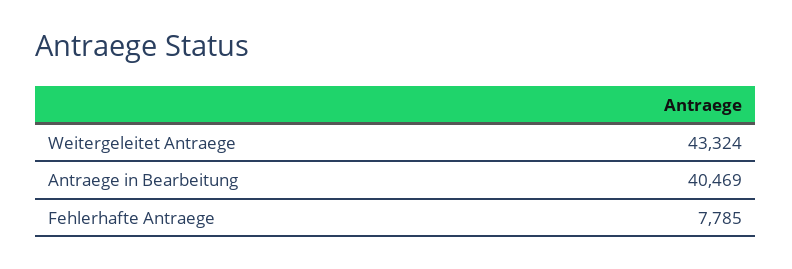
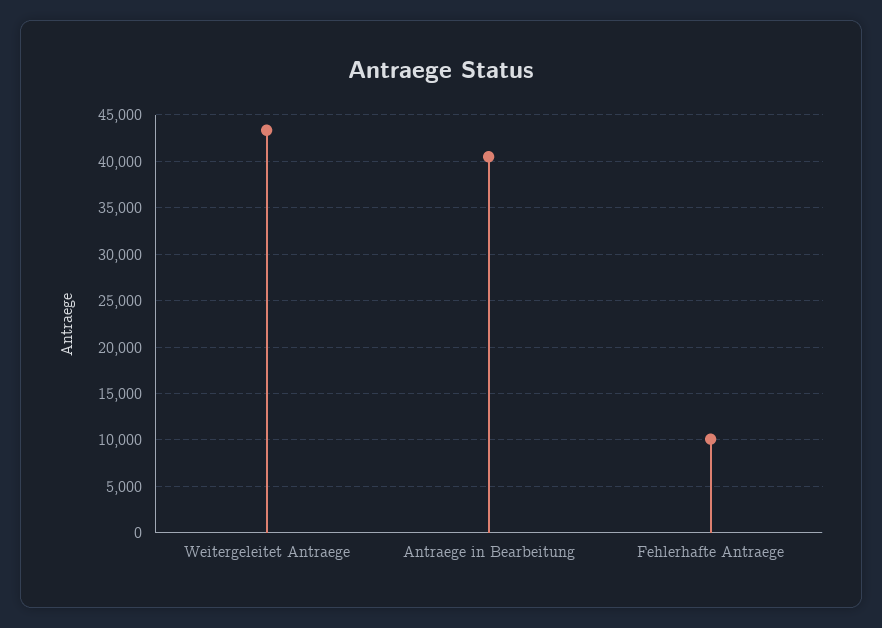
  {
    "Weitergeleitet Antraege": 43324,
    "Antraege in Bearbeitung": 40469,
-   "Fehlerhafte Antraege": 7785
+   "Fehlerhafte Antraege": 10000
  }

